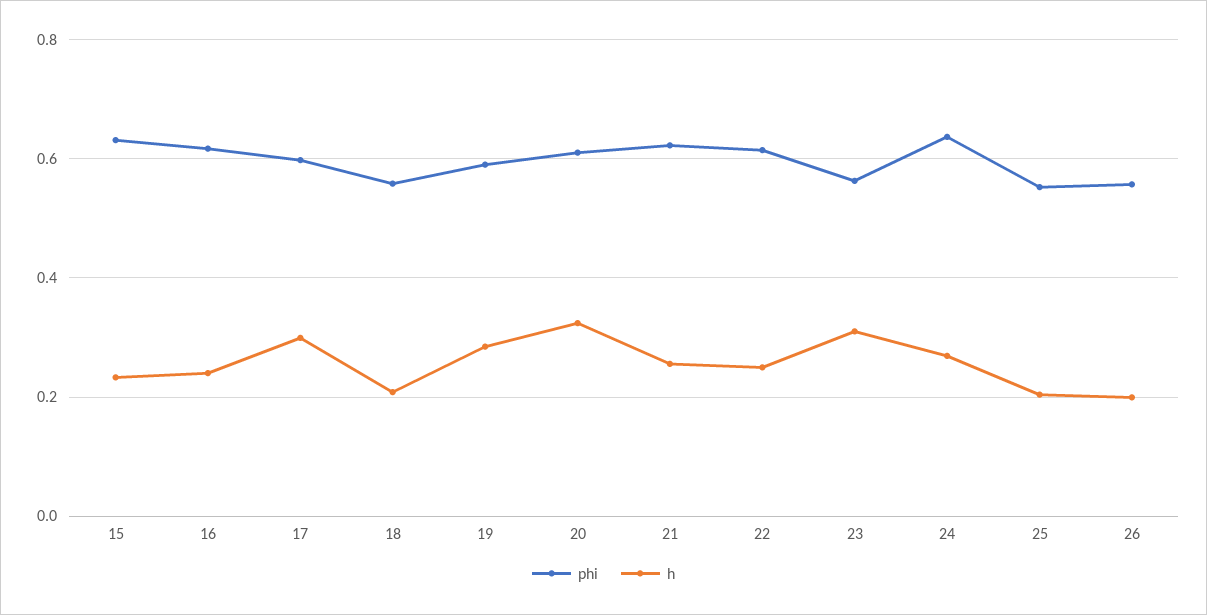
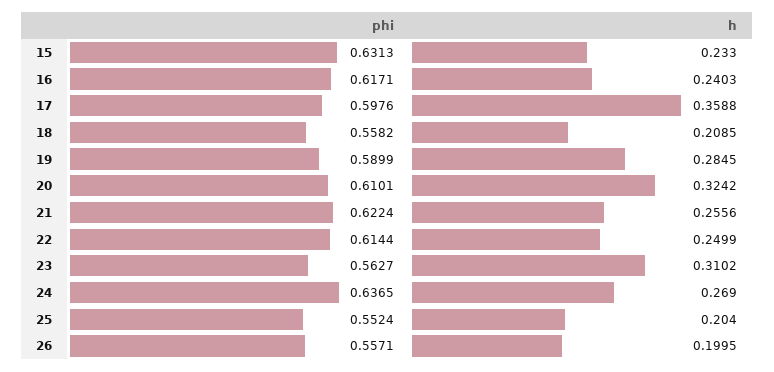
  {
    "phi": {
      "15": 0.6313,
      "16": 0.6171,
      "17": 0.5976,
      "18": 0.5582,
      "19": 0.5899,
      "20": 0.6101,
      "21": 0.6224,
      "22": 0.6144,
      "23": 0.5627,
      "24": 0.6365,
      "25": 0.5524,
      "26": 0.5571
    },
    "h": {
      "15": 0.233,
      "16": 0.2403,
-     "17": 0.3,
+     "17": 0.3588,
      "18": 0.2085,
      "19": 0.2845,
      "20": 0.3242,
      "21": 0.2556,
      "22": 0.2499,
      "23": 0.3102,
      "24": 0.269,
      "25": 0.204,
      "26": 0.1995
    }
  }

